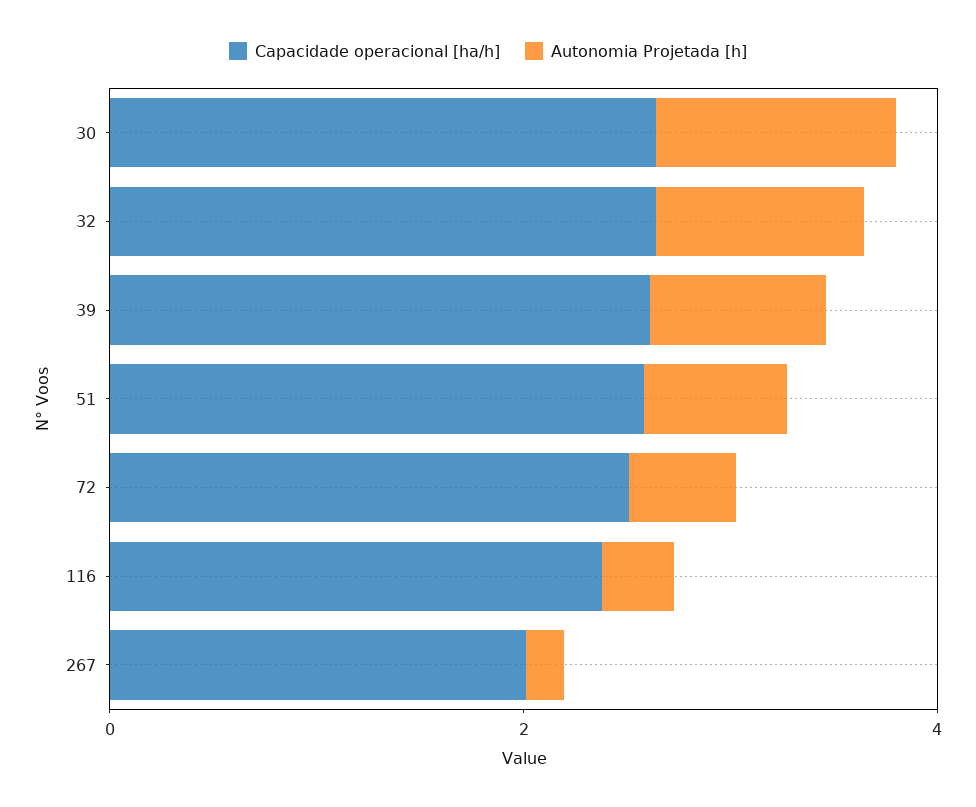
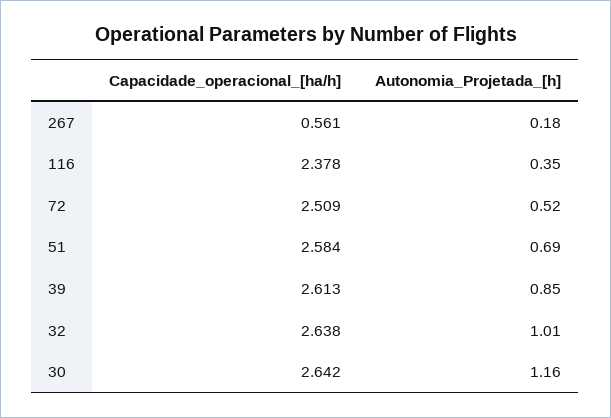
  {
    "Capacidade operacional [ha/h]": {
      "30": 2.642,
      "32": 2.638,
      "39": 2.613,
      "51": 2.584,
      "72": 2.509,
      "116": 2.378,
-     "267": 2
+     "267": 0.561
    },
    "Autonomia Projetada [h]": {
      "30": 1.16,
      "32": 1.01,
      "39": 0.85,
      "51": 0.69,
      "72": 0.52,
      "116": 0.35,
      "267": 0.18
    }
  }

